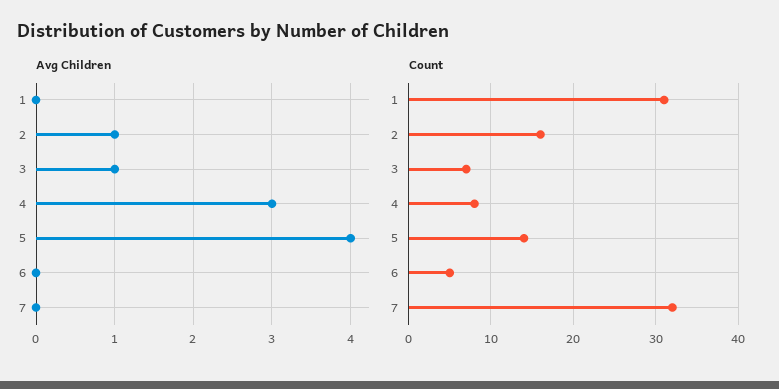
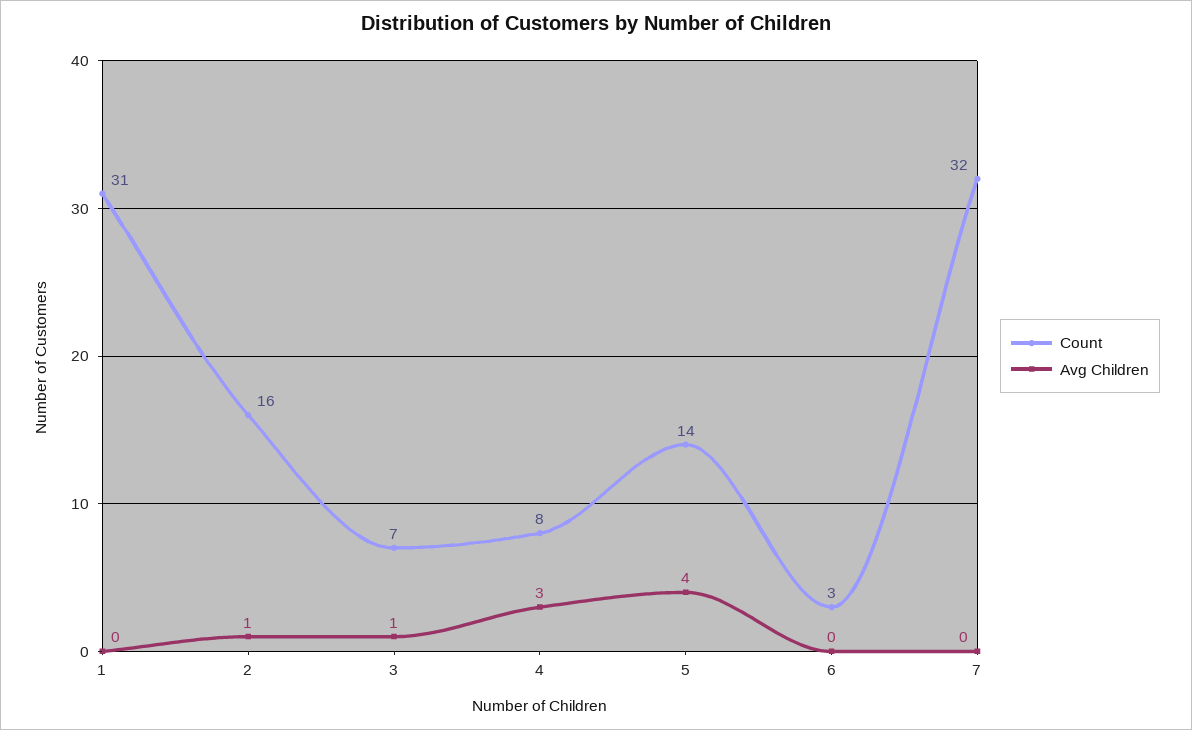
  {
    "Avg Children": {
      "1": 0,
      "2": 1,
      "3": 1,
      "4": 3,
      "5": 4,
      "6": 0,
      "7": 0
    },
    "Count": {
      "1": 31,
      "2": 16,
      "3": 7,
      "4": 8,
      "5": 14,
-     "6": 5,
+     "6": 3,
      "7": 32
    }
  }

